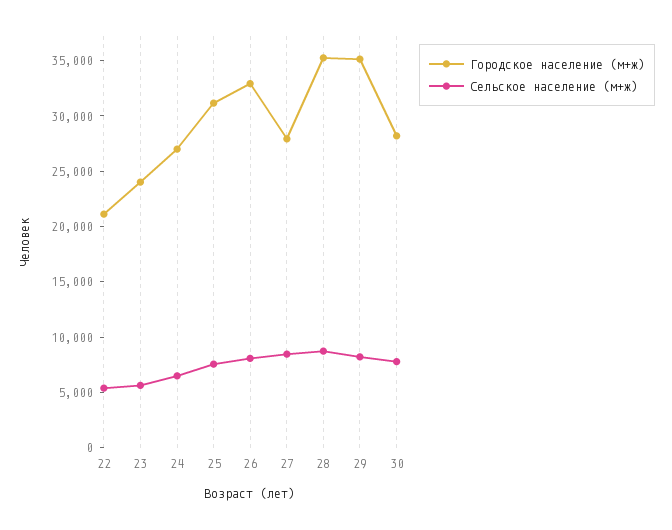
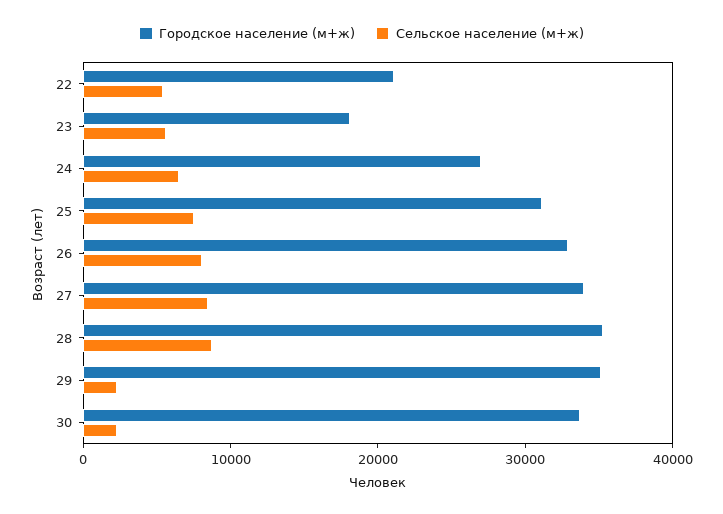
  {
    "Городское население (м+ж)": {
      "22": 21000,
-     "23": 24000,
+     "23": 18000,
      "24": 27000,
      "25": 31000,
      "26": 33000,
-     "27": 28000,
+     "27": 34000,
      "28": 35000,
      "29": 35000,
-     "30": 28000
+     "30": 34000
    },
    "Сельское население (м+ж)": {
      "22": 5000,
      "23": 6000,
      "24": 6000,
      "25": 8000,
      "26": 8000,
      "27": 8000,
      "28": 9000,
-     "29": 8000,
+     "29": 2000,
-     "30": 8000
+     "30": 2000
    }
  }

